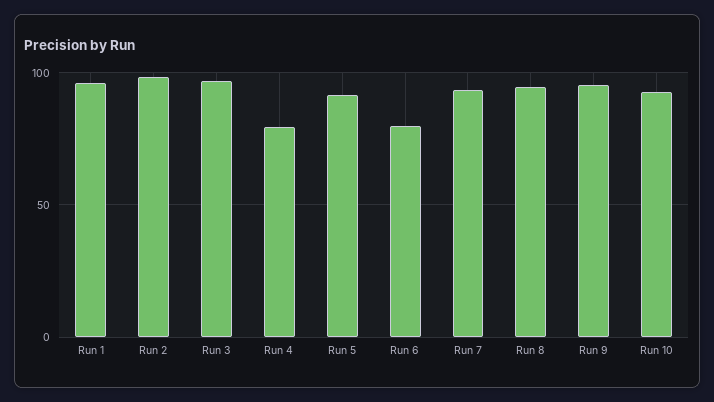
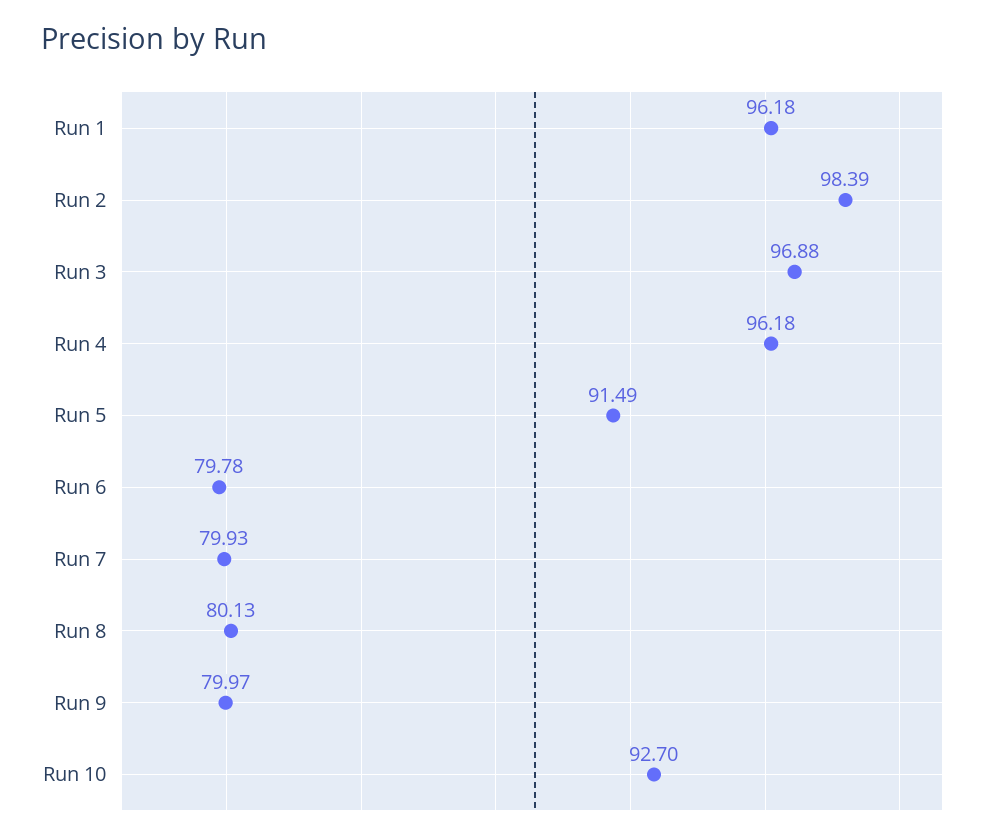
  {
    "Run 1": 96.18,
    "Run 2": 98.39,
    "Run 3": 96.88,
-   "Run 4": 80,
+   "Run 4": 96.18,
    "Run 5": 91.49,
    "Run 6": 79.78,
-   "Run 7": 95,
+   "Run 7": 79.93,
-   "Run 8": 95,
+   "Run 8": 80.13,
-   "Run 9": 95,
+   "Run 9": 79.97,
    "Run 10": 92.7
  }

